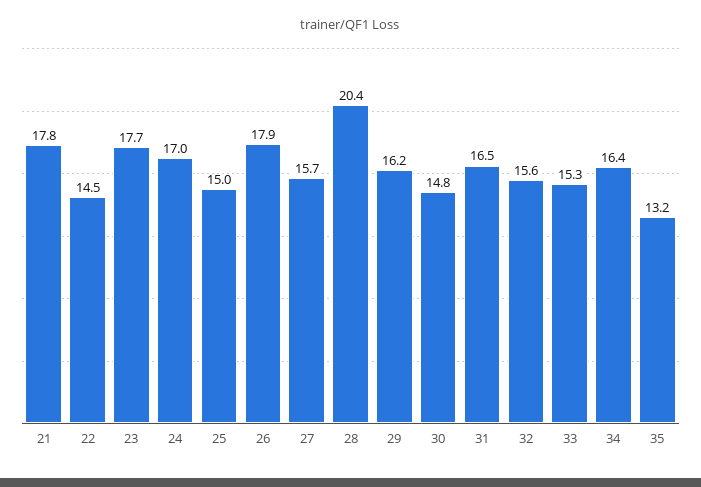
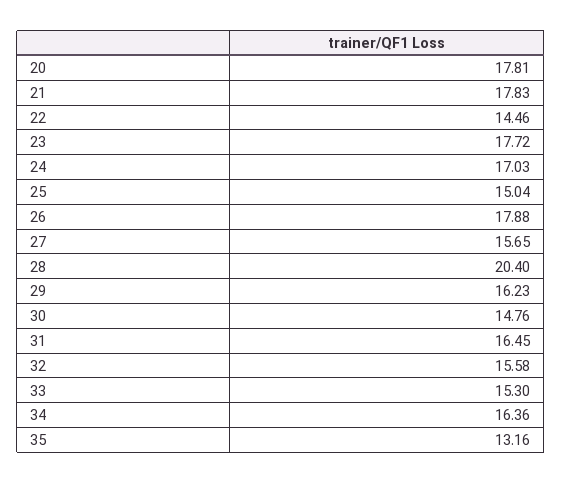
  {
    "21": 17.83,
    "22": 14.46,
    "23": 17.72,
    "24": 17.03,
    "25": 15.04,
    "26": 17.88,
    "27": 15.65,
    "28": 20.4,
    "29": 16.23,
    "30": 14.76,
    "31": 16.45,
    "32": 15.58,
    "33": 15.3,
    "34": 16.36,
-   "35": 13.16
+   "35": 13.16,
+   "20": 17.81
  }

